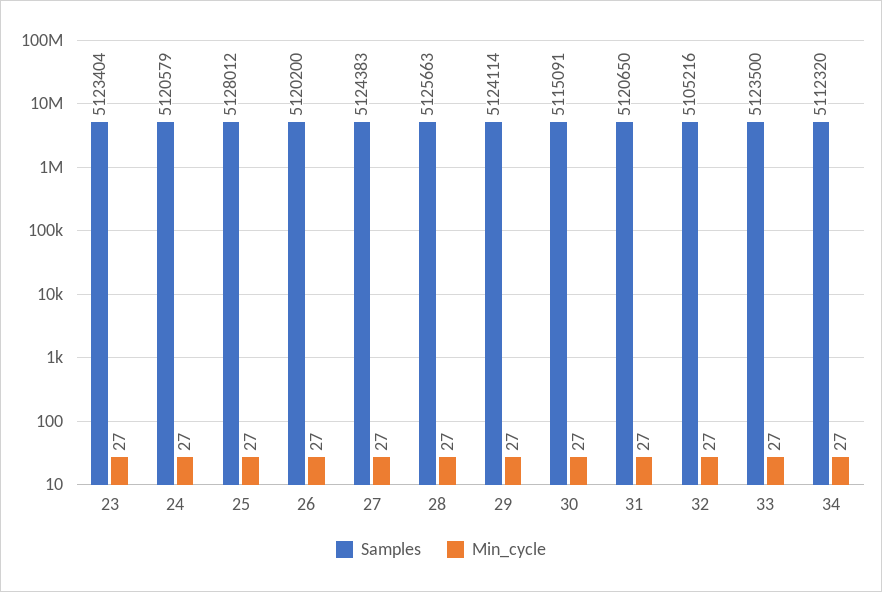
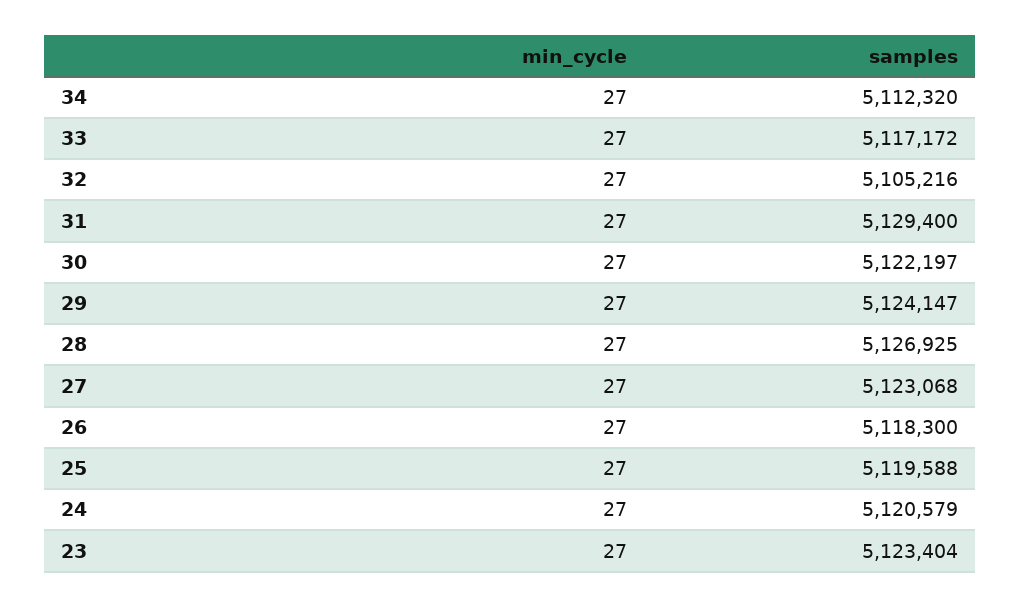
  {
    "Samples": {
      "23": 5123404,
      "24": 5120579,
-     "25": 5128012,
+     "25": 5119588,
-     "26": 5120200,
+     "26": 5118300,
-     "27": 5124383,
+     "27": 5123068,
-     "28": 5125663,
+     "28": 5126925,
-     "29": 5124114,
+     "29": 5124147,
-     "30": 5115091,
+     "30": 5122197,
-     "31": 5120650,
+     "31": 5129400,
      "32": 5105216,
-     "33": 5123500,
+     "33": 5117172,
      "34": 5112320
    },
    "Min_cycle": {
      "23": 27,
      "24": 27,
      "25": 27,
      "26": 27,
      "27": 27,
      "28": 27,
      "29": 27,
      "30": 27,
      "31": 27,
      "32": 27,
      "33": 27,
      "34": 27
    }
  }

